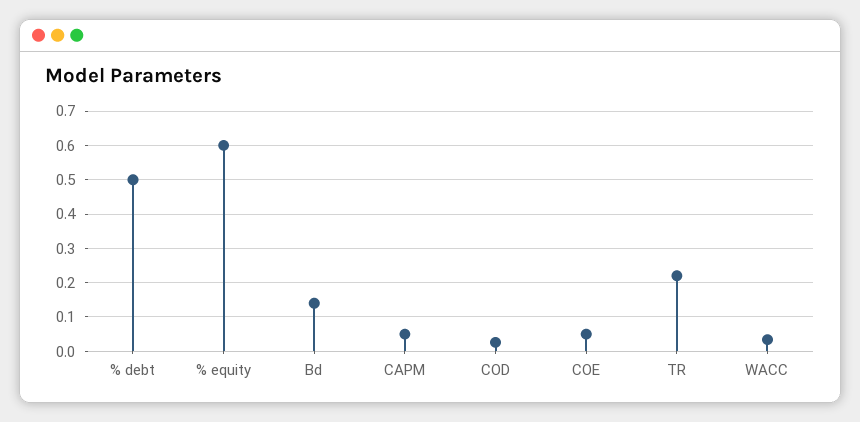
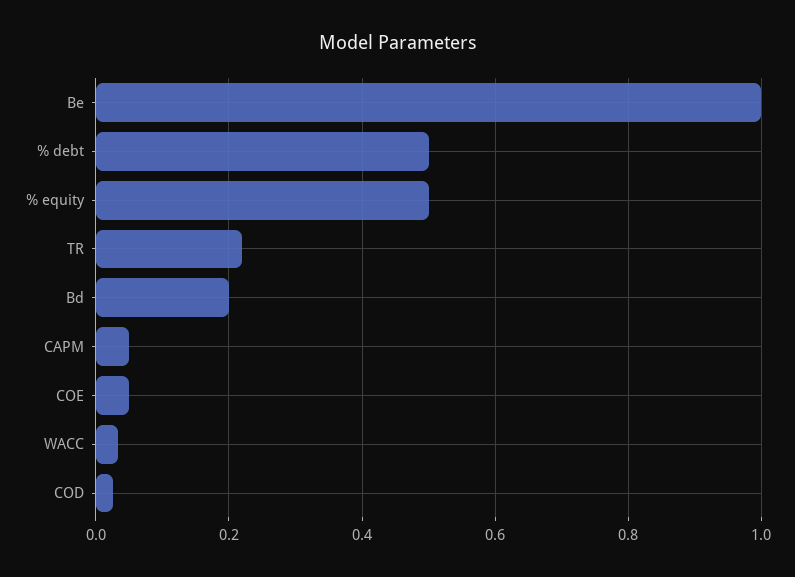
  {
    "% debt": 0.5,
-   "% equity": 0.6,
+   "% equity": 0.5,
-   "Bd": 0.14,
+   "Bd": 0.2,
    "CAPM": 0.06,
    "COD": 0.02,
    "COE": 0.06,
    "TR": 0.22,
-   "WACC": 0.04
+   "WACC": 0.04,
+   "Be": 1
  }

